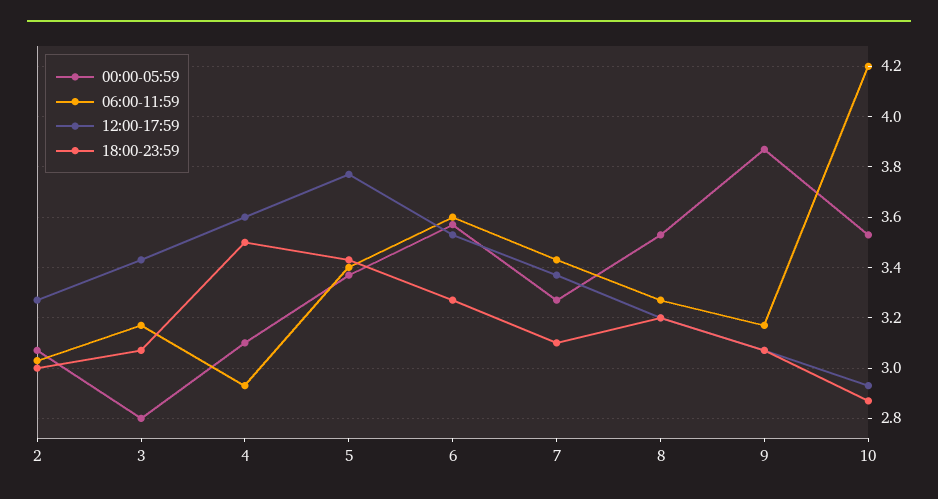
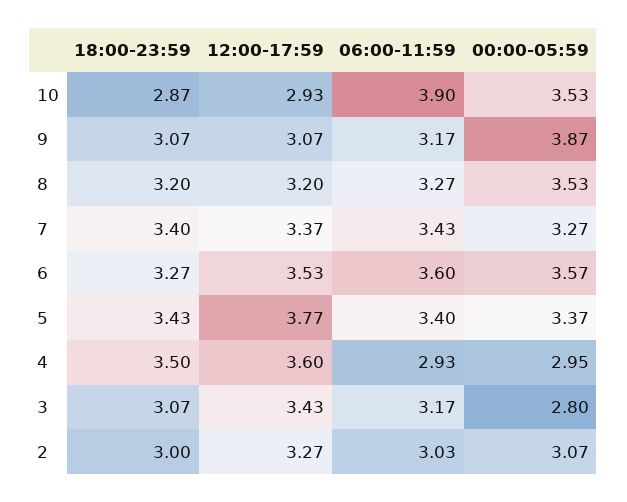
  {
    "00:00-05:59": {
      "2": 3.07,
      "3": 2.8,
-     "4": 3.1,
+     "4": 2.95,
      "5": 3.37,
      "6": 3.57,
      "7": 3.27,
      "8": 3.53,
      "9": 3.87,
      "10": 3.53
    },
    "06:00-11:59": {
      "2": 3.03,
      "3": 3.17,
      "4": 2.93,
      "5": 3.4,
      "6": 3.6,
      "7": 3.43,
      "8": 3.27,
      "9": 3.17,
-     "10": 4.2
+     "10": 3.9
    },
    "12:00-17:59": {
      "2": 3.27,
      "3": 3.43,
      "4": 3.6,
      "5": 3.77,
      "6": 3.53,
      "7": 3.37,
      "8": 3.2,
      "9": 3.07,
      "10": 2.93
    },
    "18:00-23:59": {
      "2": 3,
      "3": 3.07,
      "4": 3.5,
      "5": 3.43,
      "6": 3.27,
-     "7": 3.1,
+     "7": 3.4,
      "8": 3.2,
      "9": 3.07,
      "10": 2.87
    }
  }

